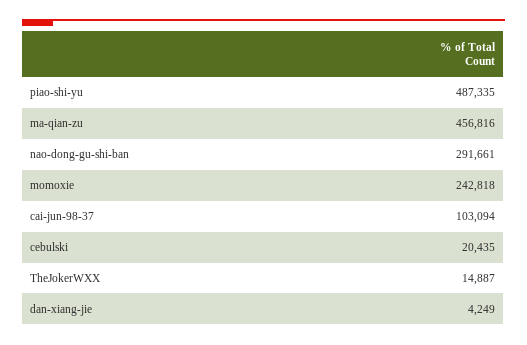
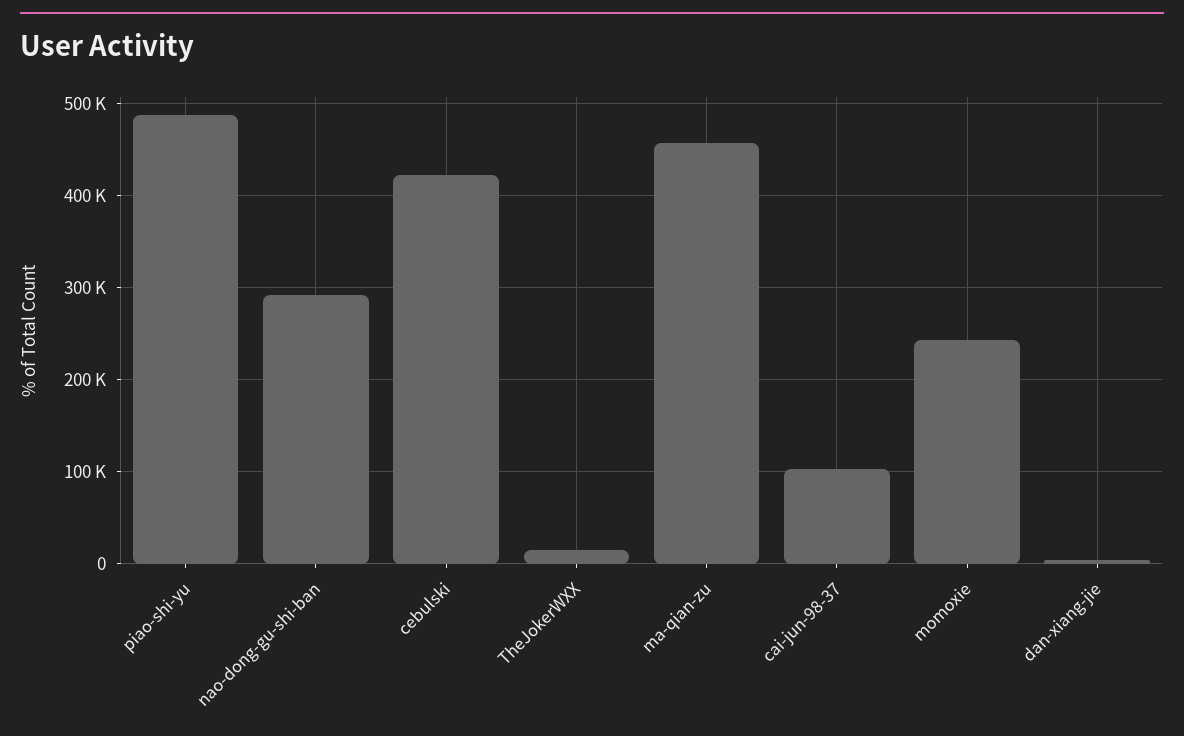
  {
    "piao-shi-yu": 487335,
    "ma-qian-zu": 456816,
    "nao-dong-gu-shi-ban": 291661,
    "momoxie": 242818,
    "cai-jun-98-37": 103094,
-   "cebulski": 20435,
+   "cebulski": 420000,
    "TheJokerWXX": 14887,
    "dan-xiang-jie": 4249
  }

